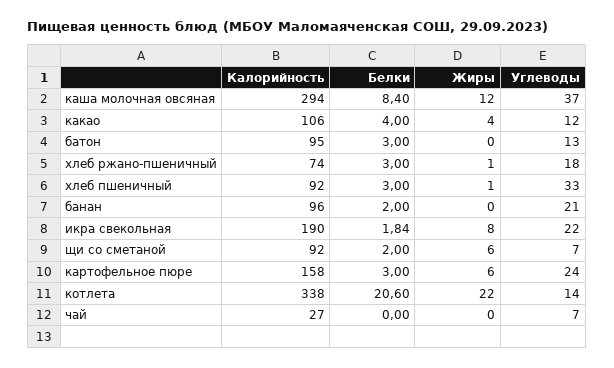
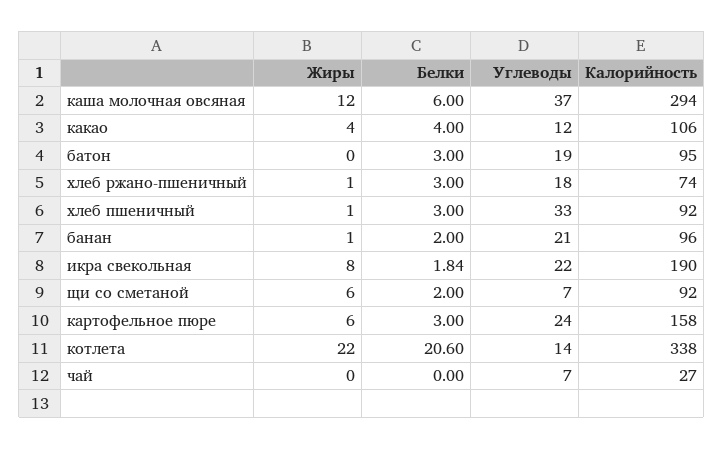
  {
    "Калорийность": {
      "каша молочная овсяная": 294,
      "какао": 106,
      "батон": 95,
      "хлеб ржано-пшеничный": 74,
      "хлеб пшеничный": 92,
      "банан": 96,
      "икра свекольная": 190,
      "щи со сметаной": 92,
      "картофельное пюре": 158,
      "котлета": 338,
      "чай": 27
    },
    "Белки": {
-     "каша молочная овсяная": 8.4,
+     "каша молочная овсяная": 6,
      "какао": 4,
      "батон": 3,
      "хлеб ржано-пшеничный": 3,
      "хлеб пшеничный": 3,
      "банан": 2,
      "икра свекольная": 1.84,
      "щи со сметаной": 2,
      "картофельное пюре": 3,
      "котлета": 20.6,
      "чай": 0
    },
    "Жиры": {
      "каша молочная овсяная": 12,
      "какао": 4,
      "батон": 0,
      "хлеб ржано-пшеничный": 1,
      "хлеб пшеничный": 1,
-     "банан": 0,
+     "банан": 1,
      "икра свекольная": 8,
      "щи со сметаной": 6,
      "картофельное пюре": 6,
      "котлета": 22,
      "чай": 0
    },
    "Углеводы": {
      "каша молочная овсяная": 37,
      "какао": 12,
-     "батон": 13,
+     "батон": 19,
      "хлеб ржано-пшеничный": 18,
      "хлеб пшеничный": 33,
      "банан": 21,
      "икра свекольная": 22,
      "щи со сметаной": 7,
      "картофельное пюре": 24,
      "котлета": 14,
      "чай": 7
    }
  }

